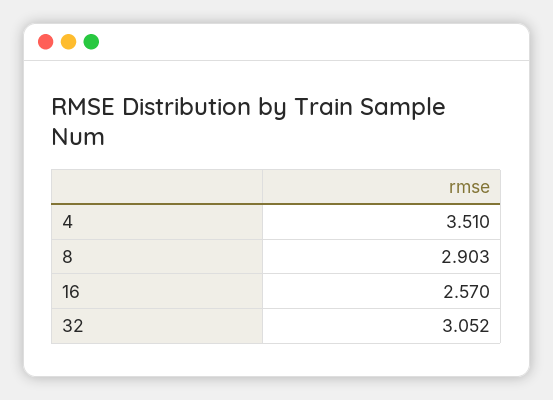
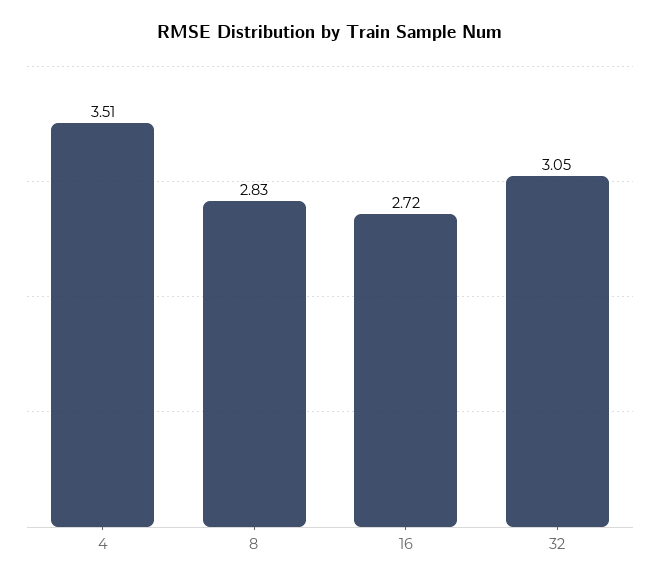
  {
    "4": 3.51,
-   "8": 2.903,
+   "8": 2.83,
-   "16": 2.57,
+   "16": 2.72,
    "32": 3.052
  }

